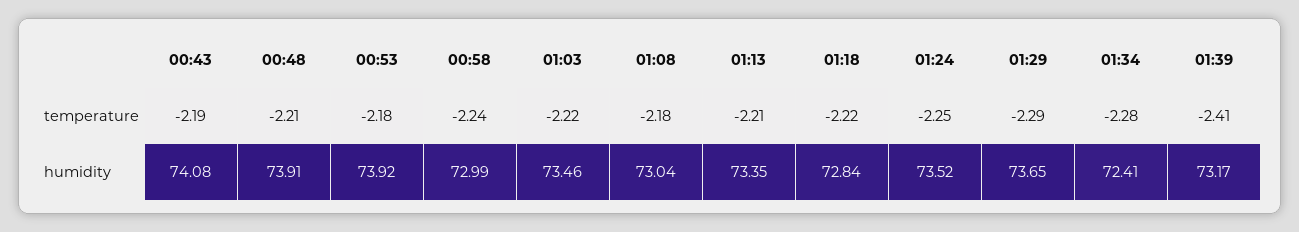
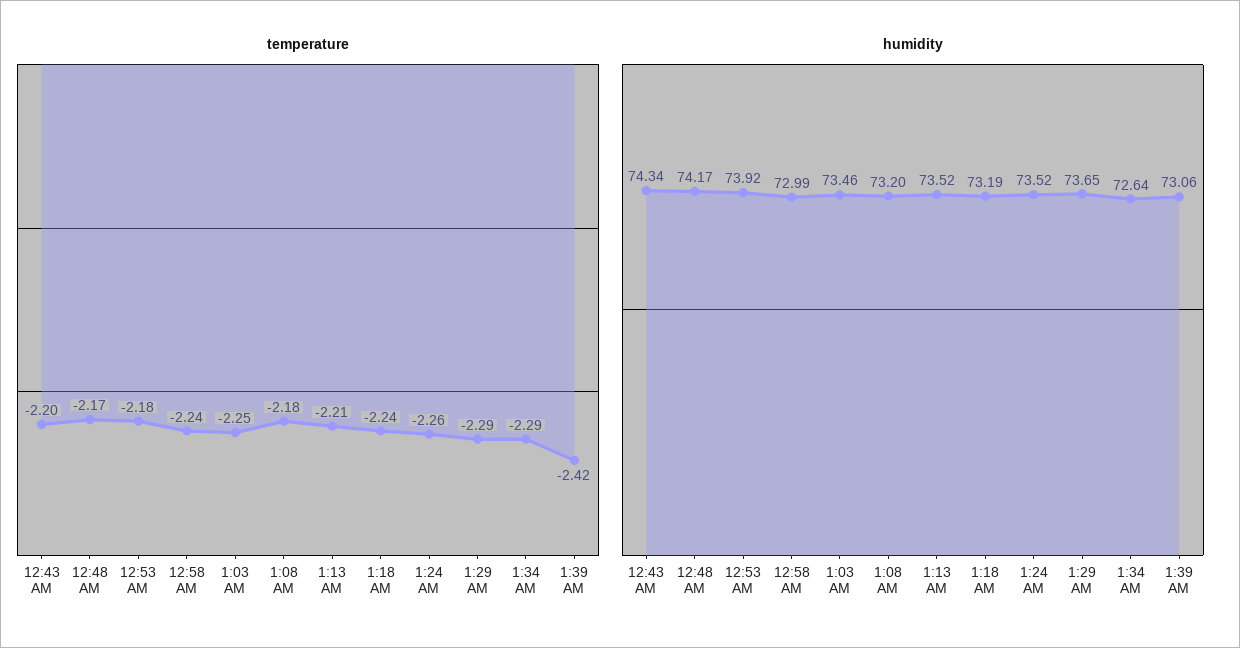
  {
    "temperature": {
-     "00:43": -2.19,
+     "00:43": -2.2,
-     "00:48": -2.21,
+     "00:48": -2.17,
      "00:53": -2.18,
      "00:58": -2.24,
-     "01:03": -2.22,
+     "01:03": -2.25,
      "01:08": -2.18,
      "01:13": -2.21,
-     "01:18": -2.22,
+     "01:18": -2.24,
-     "01:24": -2.25,
+     "01:24": -2.26,
      "01:29": -2.29,
-     "01:34": -2.28,
+     "01:34": -2.29,
-     "01:39": -2.41
+     "01:39": -2.42
    },
    "humidity": {
-     "00:43": 74.08,
+     "00:43": 74.34,
-     "00:48": 73.91,
+     "00:48": 74.17,
      "00:53": 73.92,
      "00:58": 72.99,
      "01:03": 73.46,
-     "01:08": 73.04,
+     "01:08": 73.2,
-     "01:13": 73.35,
+     "01:13": 73.52,
-     "01:18": 72.84,
+     "01:18": 73.19,
      "01:24": 73.52,
      "01:29": 73.65,
-     "01:34": 72.41,
+     "01:34": 72.64,
-     "01:39": 73.17
+     "01:39": 73.06
    }
  }

